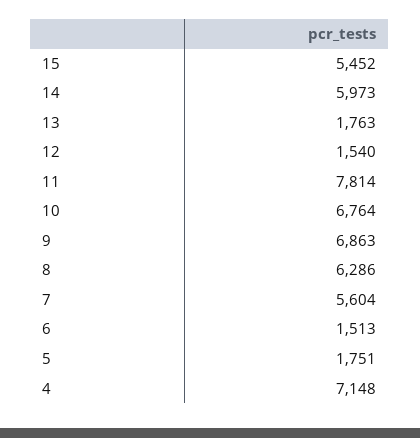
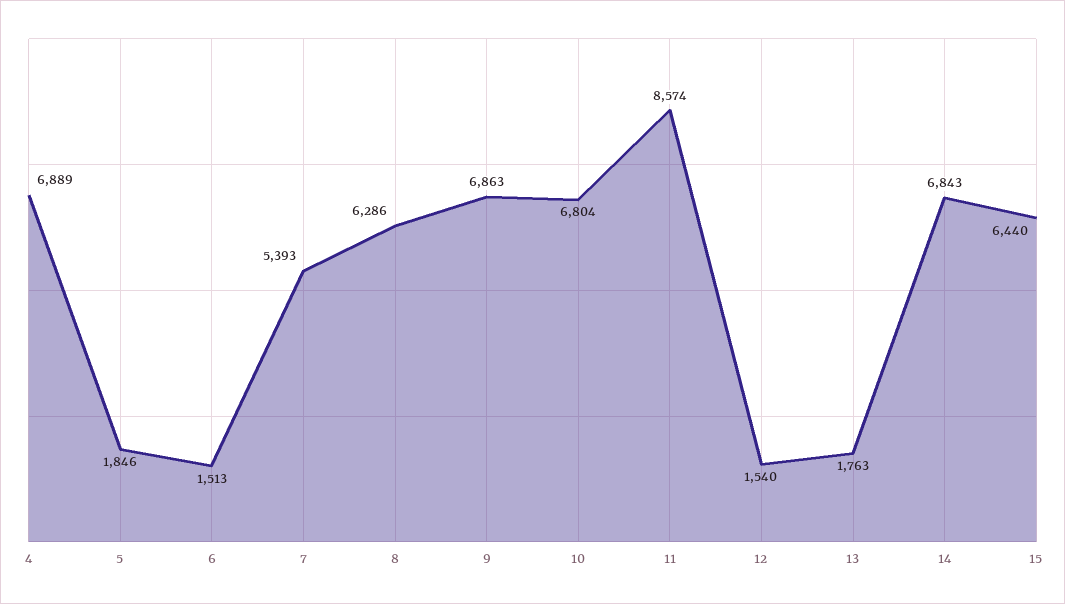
  {
-   "15": 5452,
+   "15": 6440,
-   "14": 5973,
+   "14": 6843,
    "13": 1763,
    "12": 1540,
-   "11": 7814,
+   "11": 8574,
-   "10": 6764,
+   "10": 6804,
    "9": 6863,
    "8": 6286,
-   "7": 5604,
+   "7": 5393,
    "6": 1513,
-   "5": 1751,
+   "5": 1846,
-   "4": 7148
+   "4": 6889
  }

